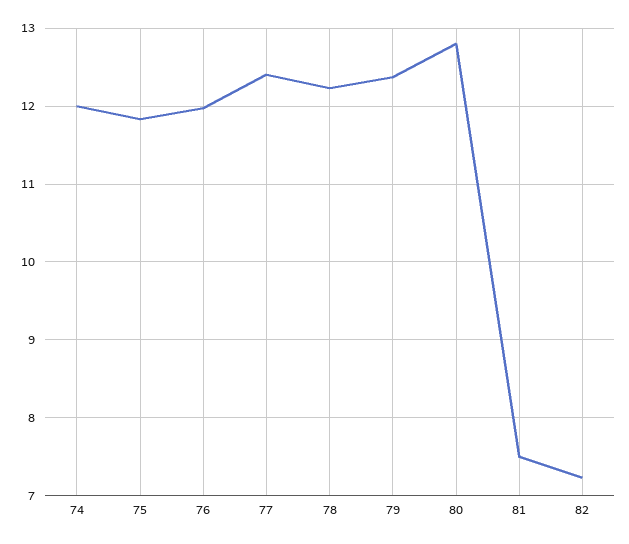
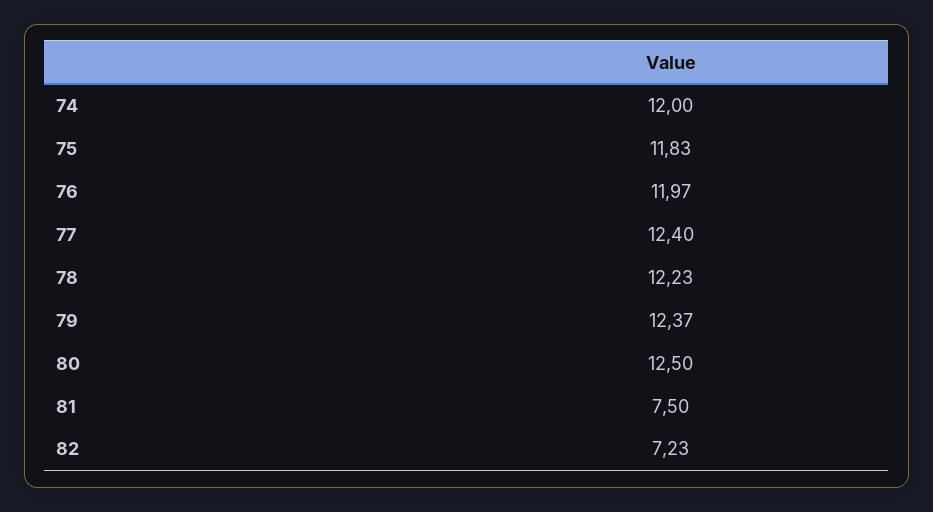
  {
    "74": 12,
    "75": 11.83,
    "76": 11.97,
    "77": 12.4,
    "78": 12.23,
    "79": 12.37,
-   "80": 12.8,
+   "80": 12.5,
    "81": 7.5,
    "82": 7.23
  }

